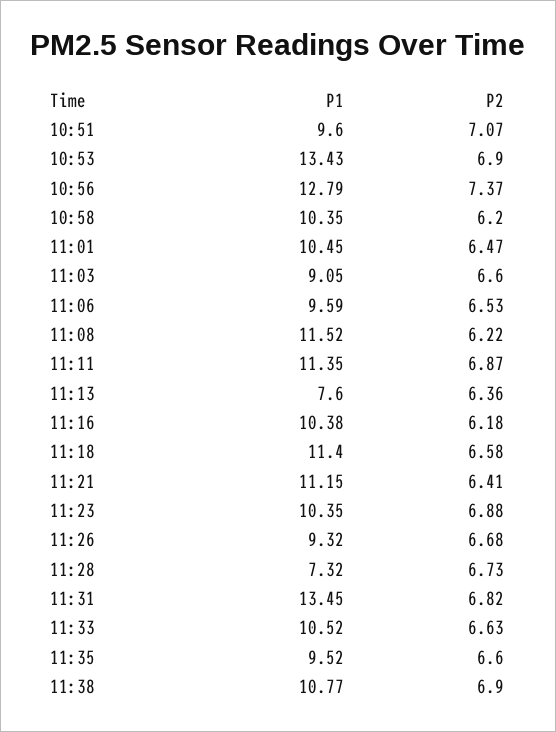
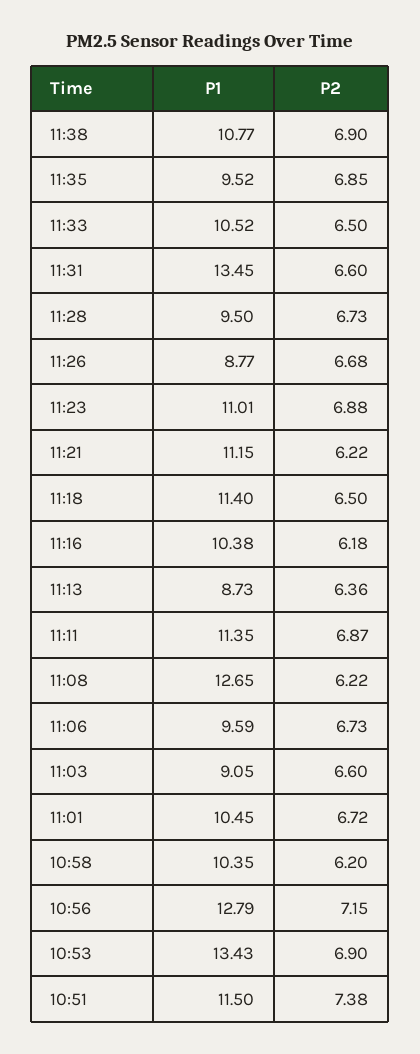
  {
    "P1": {
-     "10:51": 9.6,
+     "10:51": 11.5,
      "10:53": 13.43,
      "10:56": 12.79,
      "10:58": 10.35,
      "11:01": 10.45,
      "11:03": 9.05,
      "11:06": 9.59,
-     "11:08": 11.52,
+     "11:08": 12.65,
      "11:11": 11.35,
-     "11:13": 7.6,
+     "11:13": 8.73,
      "11:16": 10.38,
      "11:18": 11.4,
      "11:21": 11.15,
-     "11:23": 10.35,
+     "11:23": 11.01,
-     "11:26": 9.32,
+     "11:26": 8.77,
-     "11:28": 7.32,
+     "11:28": 9.5,
      "11:31": 13.45,
      "11:33": 10.52,
      "11:35": 9.52,
      "11:38": 10.77
    },
    "P2": {
-     "10:51": 7.07,
+     "10:51": 7.38,
      "10:53": 6.9,
-     "10:56": 7.37,
+     "10:56": 7.15,
      "10:58": 6.2,
-     "11:01": 6.47,
+     "11:01": 6.72,
      "11:03": 6.6,
-     "11:06": 6.53,
+     "11:06": 6.73,
      "11:08": 6.22,
      "11:11": 6.87,
      "11:13": 6.36,
      "11:16": 6.18,
-     "11:18": 6.58,
+     "11:18": 6.5,
-     "11:21": 6.41,
+     "11:21": 6.22,
      "11:23": 6.88,
      "11:26": 6.68,
      "11:28": 6.73,
-     "11:31": 6.82,
+     "11:31": 6.6,
-     "11:33": 6.63,
+     "11:33": 6.5,
-     "11:35": 6.6,
+     "11:35": 6.85,
      "11:38": 6.9
    }
  }

